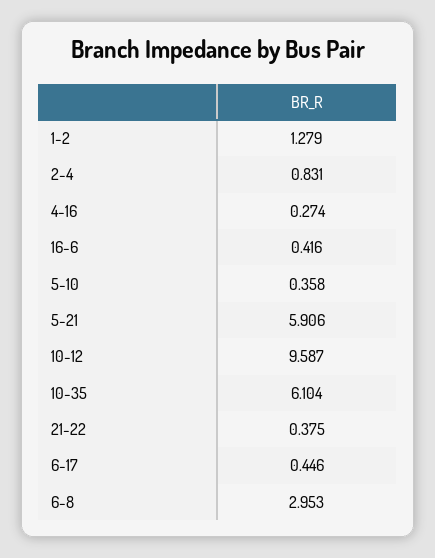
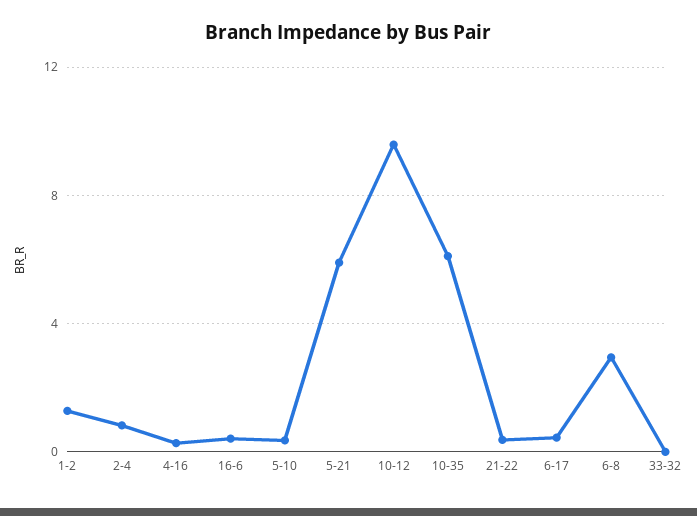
  {
    "1-2": 1.279,
    "2-4": 0.831,
    "4-16": 0.274,
    "16-6": 0.416,
    "5-10": 0.358,
    "5-21": 5.906,
    "10-12": 9.587,
    "10-35": 6.104,
    "21-22": 0.375,
    "6-17": 0.446,
-   "6-8": 2.953
+   "6-8": 2.953,
+   "33-32": 0
  }

